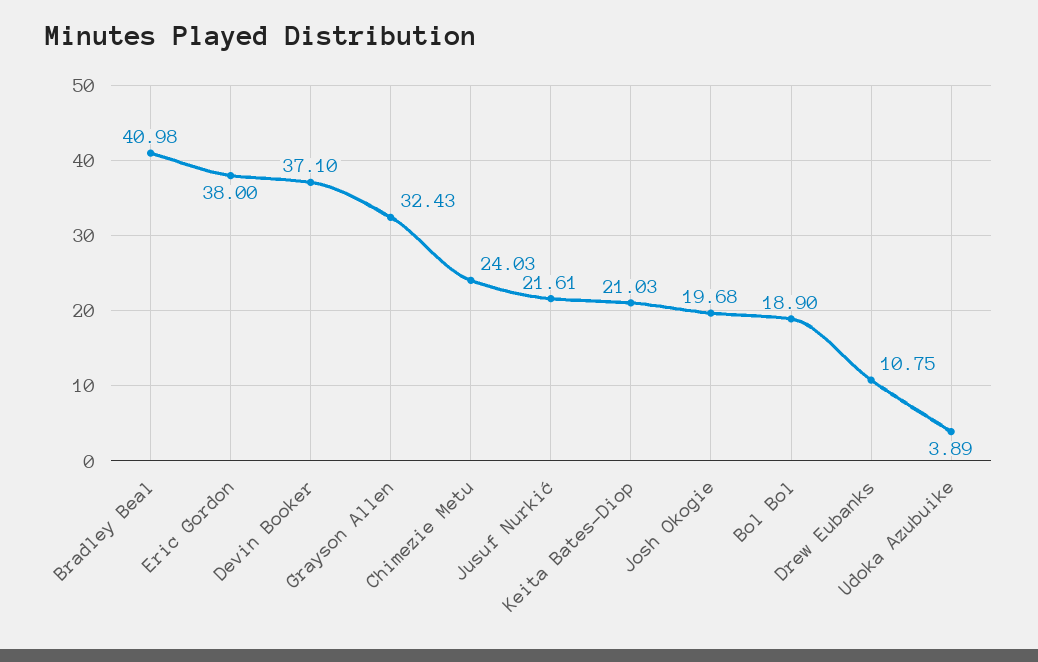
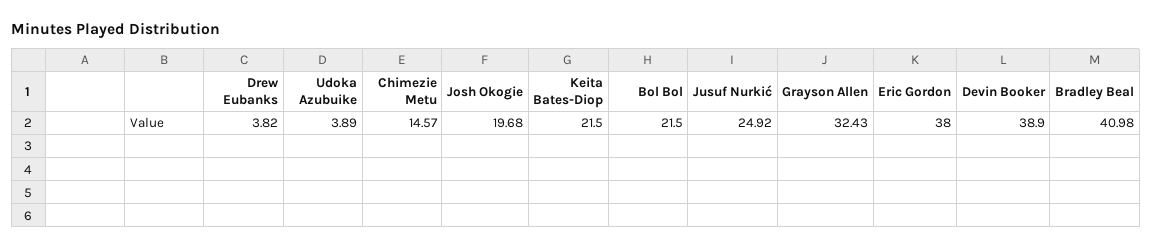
  {
    "Bradley Beal": 40.98,
    "Eric Gordon": 38,
-   "Devin Booker": 37.1,
+   "Devin Booker": 38.9,
    "Grayson Allen": 32.43,
-   "Chimezie Metu": 24.03,
+   "Chimezie Metu": 14.57,
-   "Jusuf Nurkić": 21.61,
+   "Jusuf Nurkić": 24.92,
-   "Keita Bates-Diop": 21.03,
+   "Keita Bates-Diop": 21.5,
    "Josh Okogie": 19.68,
-   "Bol Bol": 18.9,
+   "Bol Bol": 21.5,
-   "Drew Eubanks": 10.75,
+   "Drew Eubanks": 3.82,
    "Udoka Azubuike": 3.89
  }

